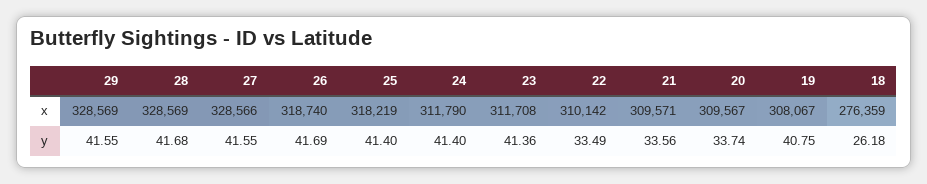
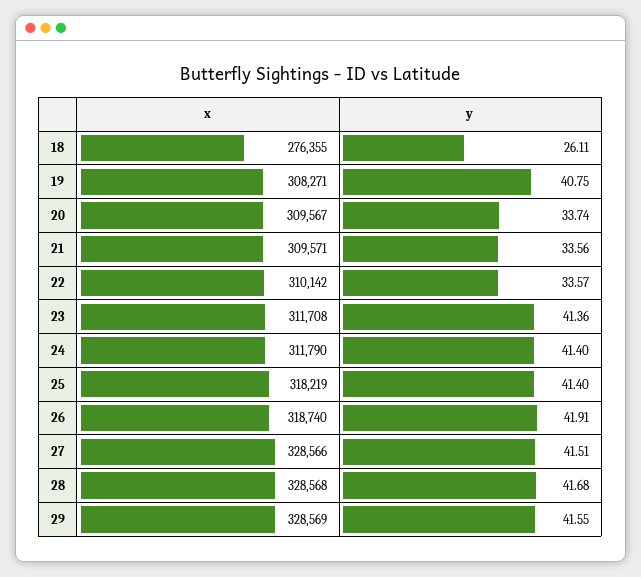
  {
    "29": {
      "x": 328569,
      "y": 41.55
    },
    "28": {
-     "x": 328569,
+     "x": 328568,
      "y": 41.68
    },
    "27": {
      "x": 328566,
-     "y": 41.55
+     "y": 41.51
    },
    "26": {
      "x": 318740,
-     "y": 41.69
+     "y": 41.91
    },
    "25": {
      "x": 318219,
      "y": 41.4
    },
    "24": {
      "x": 311790,
      "y": 41.4
    },
    "23": {
      "x": 311708,
      "y": 41.36
    },
    "22": {
      "x": 310142,
-     "y": 33.49
+     "y": 33.57
    },
    "21": {
      "x": 309571,
      "y": 33.56
    },
    "20": {
      "x": 309567,
      "y": 33.74
    },
    "19": {
-     "x": 308067,
+     "x": 308271,
      "y": 40.75
    },
    "18": {
-     "x": 276359,
+     "x": 276355,
-     "y": 26.18
+     "y": 26.11
    }
  }

